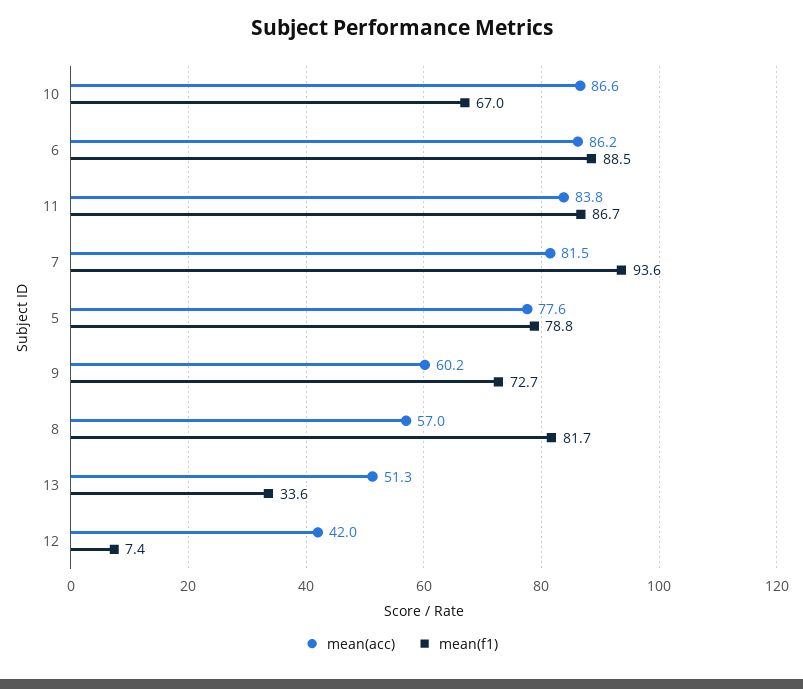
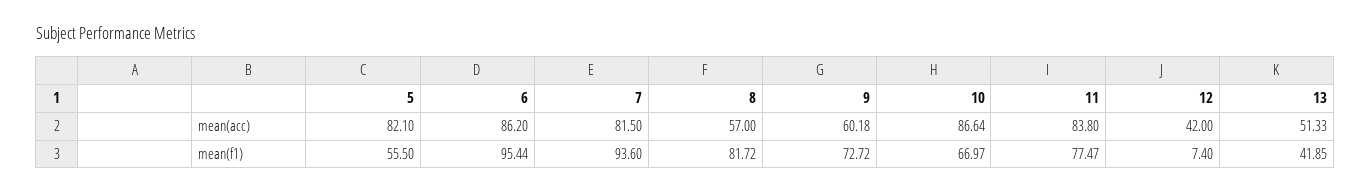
  {
    "mean(acc)": {
      "10": 86.64,
      "6": 86.2,
      "11": 83.8,
      "7": 81.5,
-     "5": 77.6,
+     "5": 82.1,
      "9": 60.18,
      "8": 57,
      "13": 51.33,
      "12": 42
    },
    "mean(f1)": {
      "10": 66.97,
-     "6": 88.5,
+     "6": 95.44,
-     "11": 86.7,
+     "11": 77.47,
      "7": 93.6,
-     "5": 78.8,
+     "5": 55.5,
      "9": 72.72,
      "8": 81.72,
-     "13": 33.6,
+     "13": 41.85,
      "12": 7.4
    }
  }

